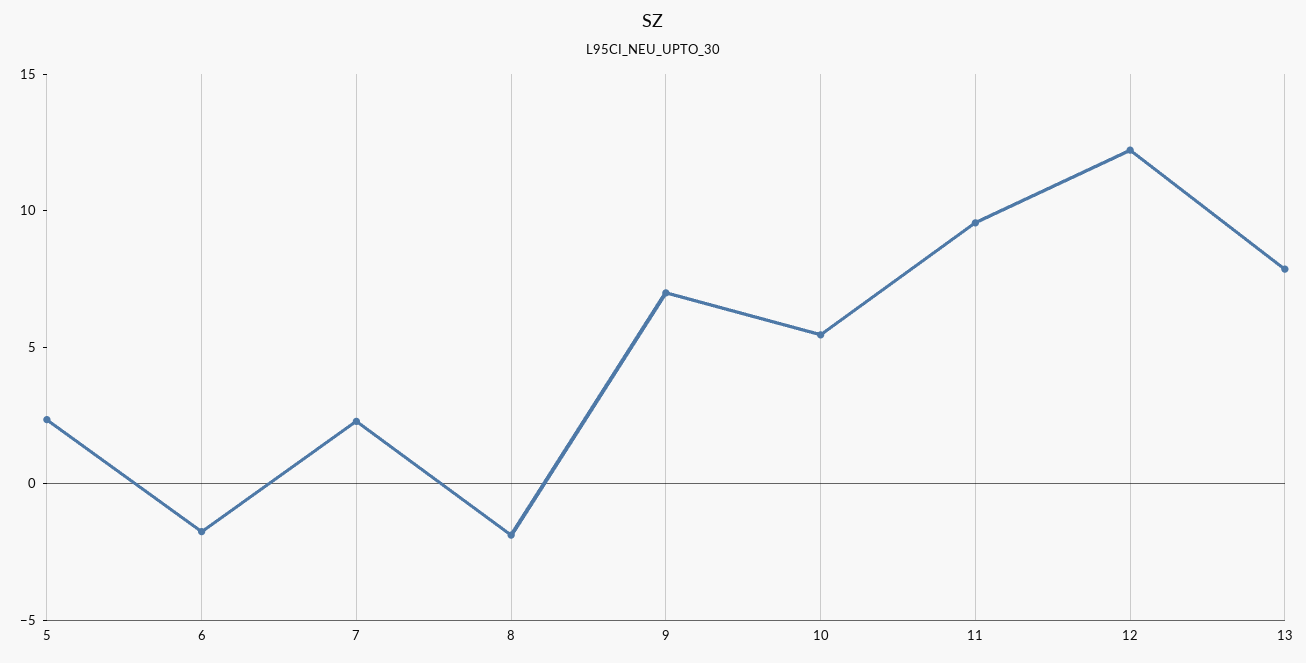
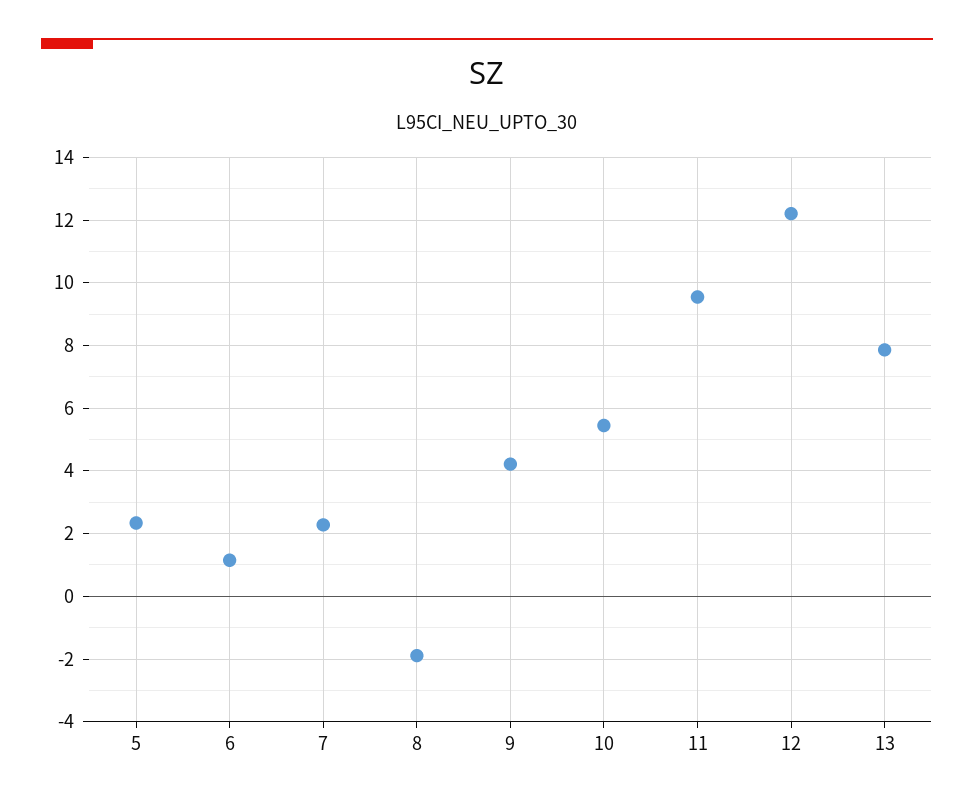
  {
    "5": 2.4,
-   "6": -2,
+   "6": 1.2,
    "7": 2.2,
    "8": -1.8,
-   "9": 7,
+   "9": 4.2,
    "10": 5.4,
    "11": 9.6,
    "12": 12.2,
    "13": 7.8
  }

